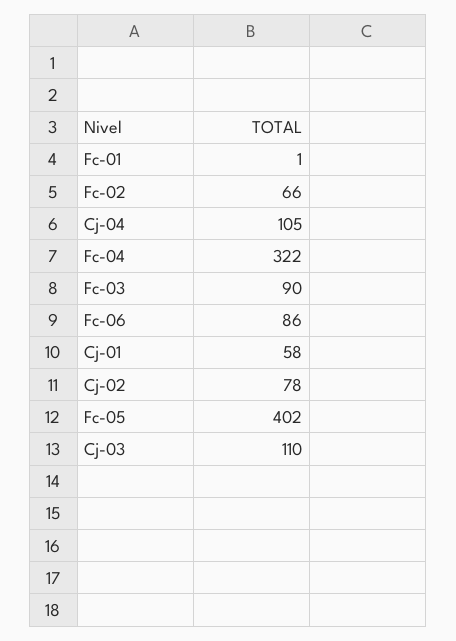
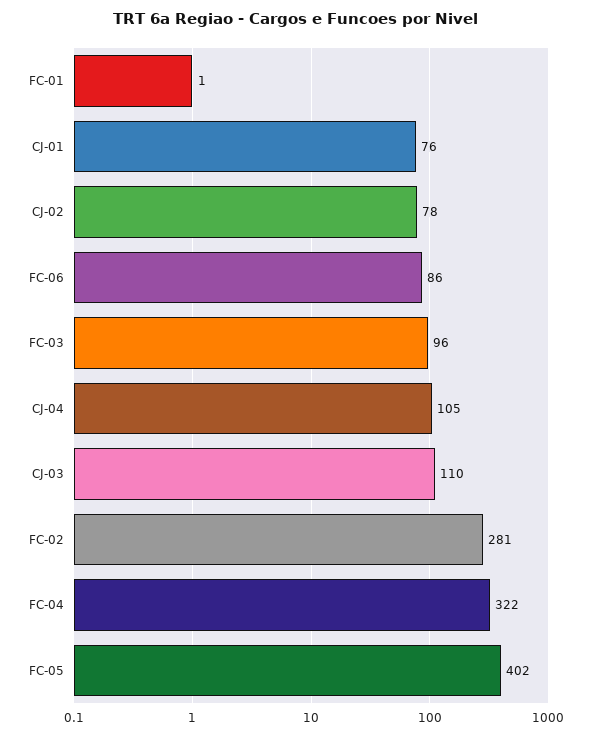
  {
    "Fc-01": 1,
-   "Fc-02": 66,
+   "Fc-02": 281,
    "Cj-04": 105,
    "Fc-04": 322,
-   "Fc-03": 90,
+   "Fc-03": 96,
    "Fc-06": 86,
-   "Cj-01": 58,
+   "Cj-01": 76,
    "Cj-02": 78,
    "Fc-05": 402,
    "Cj-03": 110
  }

